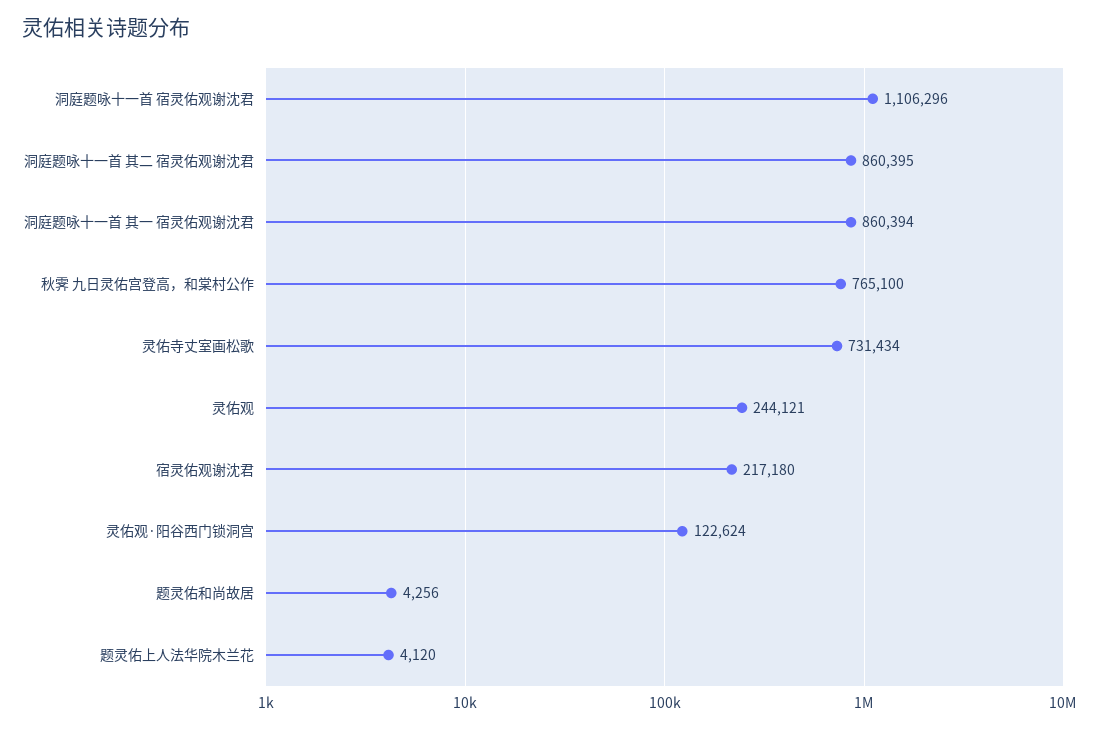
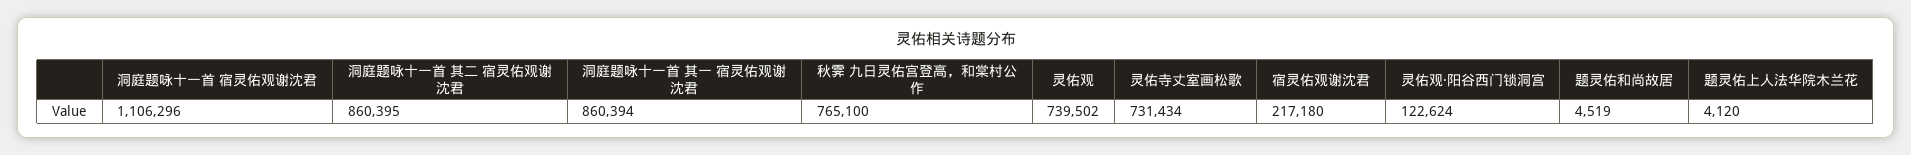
  {
    "洞庭题咏十一首 宿灵佑观谢沈君": 1106296,
    "洞庭题咏十一首 其二 宿灵佑观谢沈君": 860395,
    "洞庭题咏十一首 其一 宿灵佑观谢沈君": 860394,
    "秋霁 九日灵佑宫登高，和棠村公作": 765100,
    "灵佑寺丈室画松歌": 731434,
-   "灵佑观": 244121,
+   "灵佑观": 739502,
    "宿灵佑观谢沈君": 217180,
    "灵佑观·阳谷西门锁洞宫": 122624,
-   "题灵佑和尚故居": 4256,
+   "题灵佑和尚故居": 4519,
    "题灵佑上人法华院木兰花": 4120
  }

